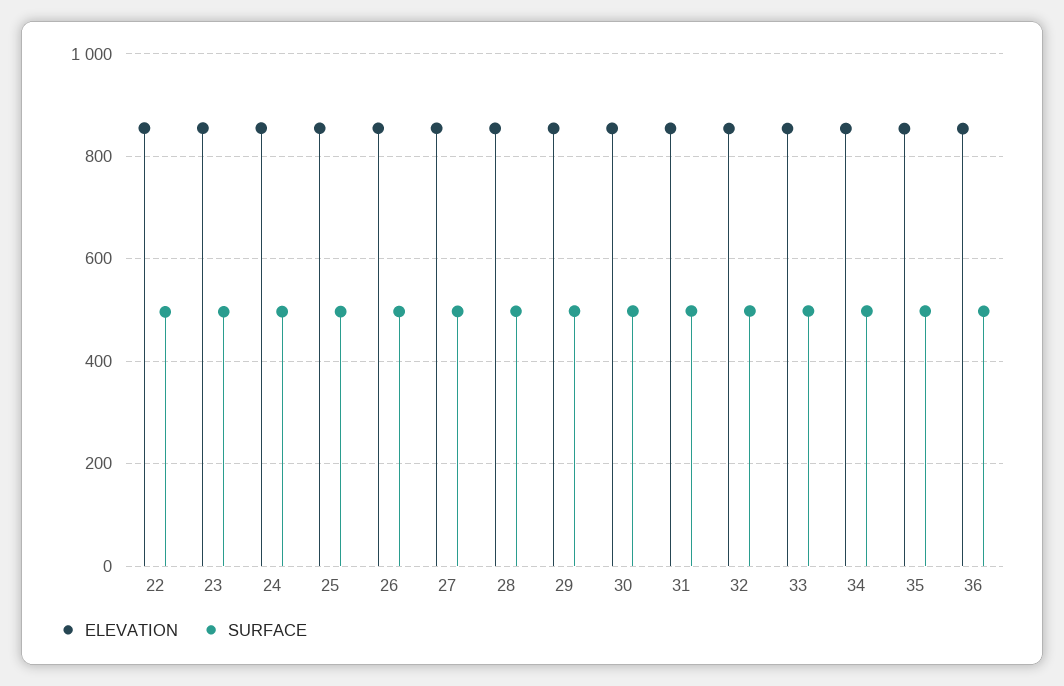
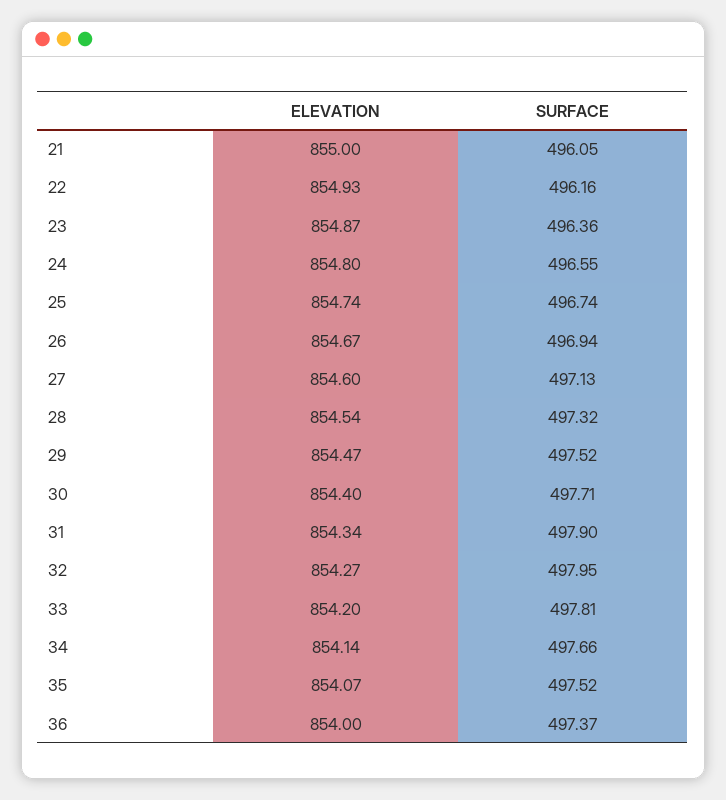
  {
    "ELEVATION": {
      "22": 854.93,
      "23": 854.87,
      "24": 854.8,
      "25": 854.74,
      "26": 854.67,
      "27": 854.6,
      "28": 854.54,
      "29": 854.47,
      "30": 854.4,
      "31": 854.34,
      "32": 854.27,
      "33": 854.2,
      "34": 854.14,
      "35": 854.07,
-     "36": 854
+     "36": 854,
+     "21": 855
    },
    "SURFACE": {
      "22": 496.16,
      "23": 496.36,
      "24": 496.55,
      "25": 496.74,
      "26": 496.94,
      "27": 497.13,
      "28": 497.32,
      "29": 497.52,
      "30": 497.71,
      "31": 497.9,
      "32": 497.95,
      "33": 497.81,
      "34": 497.66,
      "35": 497.52,
-     "36": 497.37
+     "36": 497.37,
+     "21": 496.05
    }
  }

